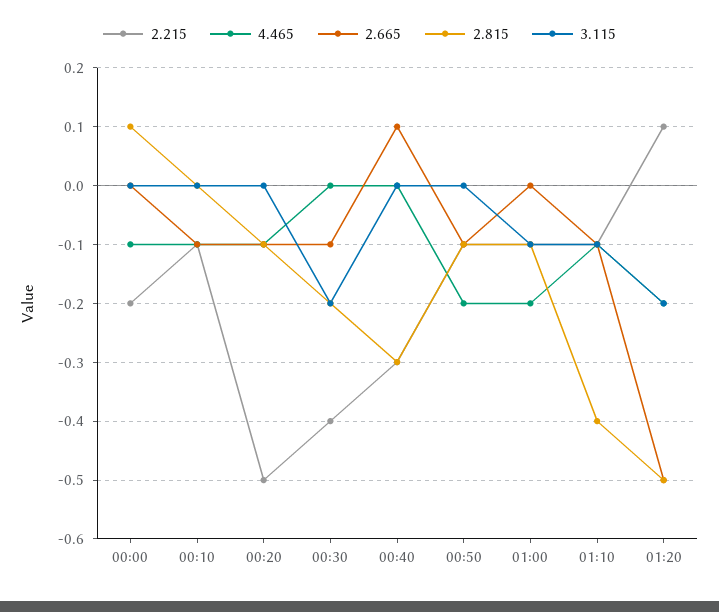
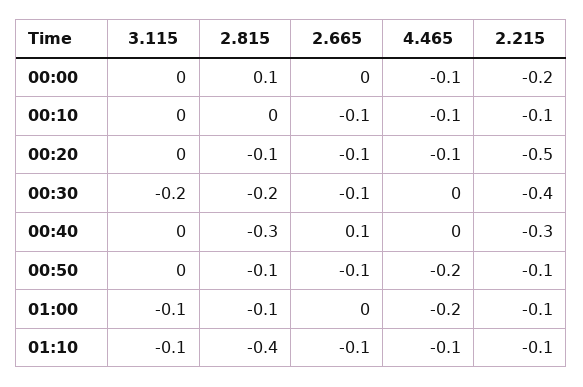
  {
    "2.215": {
      "00:00": -0.2,
      "00:10": -0.1,
      "00:20": -0.5,
      "00:30": -0.4,
      "00:40": -0.3,
      "00:50": -0.1,
      "01:00": -0.1,
-     "01:10": -0.1,
+     "01:10": -0.1
-     "01:20": 0.1
    },
    "4.465": {
      "00:00": -0.1,
      "00:10": -0.1,
      "00:20": -0.1,
      "00:30": 0,
      "00:40": 0,
      "00:50": -0.2,
      "01:00": -0.2,
-     "01:10": -0.1,
+     "01:10": -0.1
-     "01:20": -0.2
    },
    "2.665": {
      "00:00": 0,
      "00:10": -0.1,
      "00:20": -0.1,
      "00:30": -0.1,
      "00:40": 0.1,
      "00:50": -0.1,
      "01:00": 0,
-     "01:10": -0.1,
+     "01:10": -0.1
-     "01:20": -0.5
    },
    "2.815": {
      "00:00": 0.1,
      "00:10": 0,
      "00:20": -0.1,
      "00:30": -0.2,
      "00:40": -0.3,
      "00:50": -0.1,
      "01:00": -0.1,
-     "01:10": -0.4,
+     "01:10": -0.4
-     "01:20": -0.5
    },
    "3.115": {
      "00:00": 0,
      "00:10": 0,
      "00:20": 0,
      "00:30": -0.2,
      "00:40": 0,
      "00:50": 0,
      "01:00": -0.1,
-     "01:10": -0.1,
+     "01:10": -0.1
-     "01:20": -0.2
    }
  }

